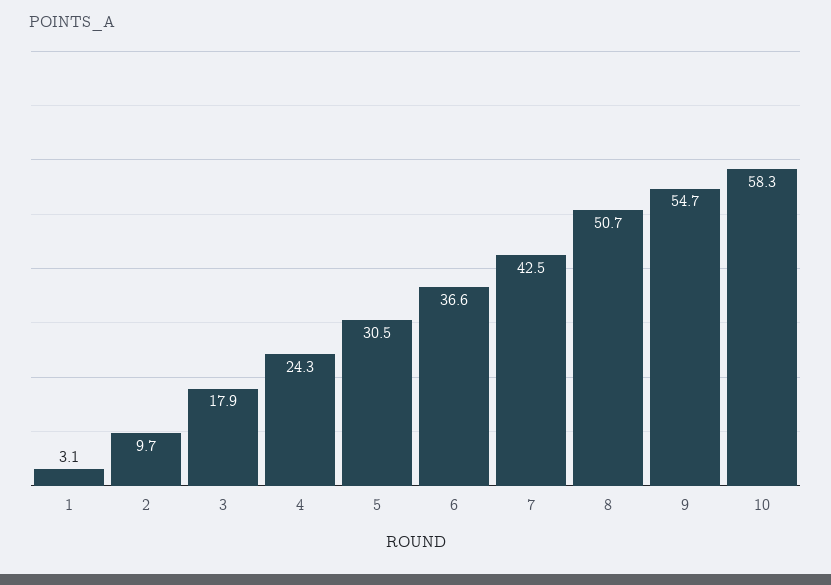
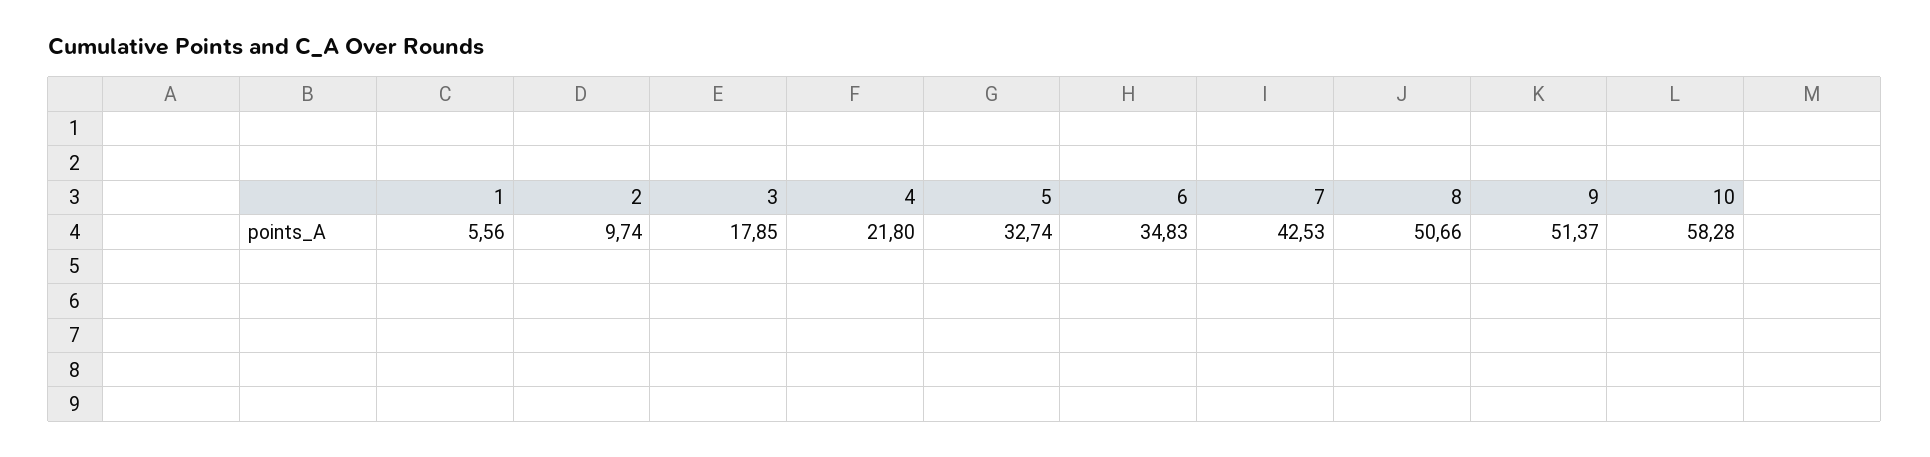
  {
-   "1": 3.1,
+   "1": 5.56,
    "2": 9.74,
    "3": 17.85,
-   "4": 24.3,
+   "4": 21.8,
-   "5": 30.5,
+   "5": 32.74,
-   "6": 36.6,
+   "6": 34.83,
    "7": 42.53,
    "8": 50.66,
-   "9": 54.7,
+   "9": 51.37,
    "10": 58.28
  }

